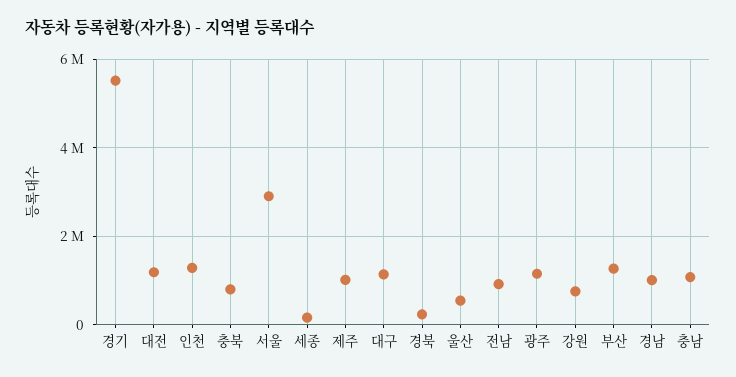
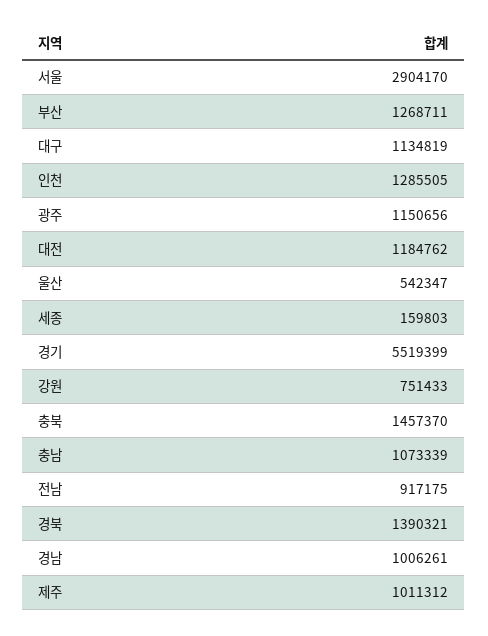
  {
    "경기": 5519399,
    "대전": 1184762,
    "인천": 1285505,
-   "충북": 800000,
+   "충북": 1457370,
    "서울": 2904170,
    "세종": 159803,
    "제주": 1011312,
    "대구": 1134819,
-   "경북": 200000,
+   "경북": 1390321,
    "울산": 542347,
    "전남": 917175,
    "광주": 1150656,
    "강원": 751433,
    "부산": 1268711,
    "경남": 1006261,
    "충남": 1073339
  }

